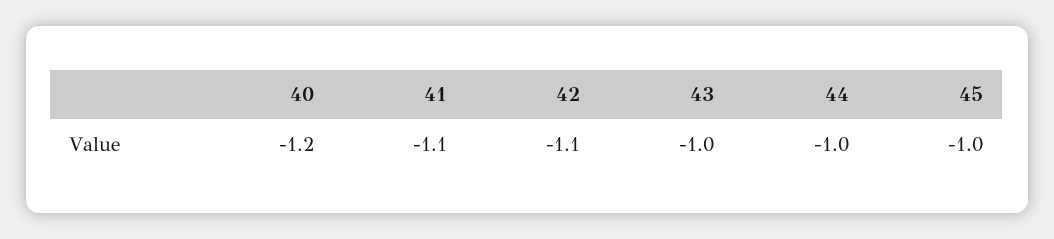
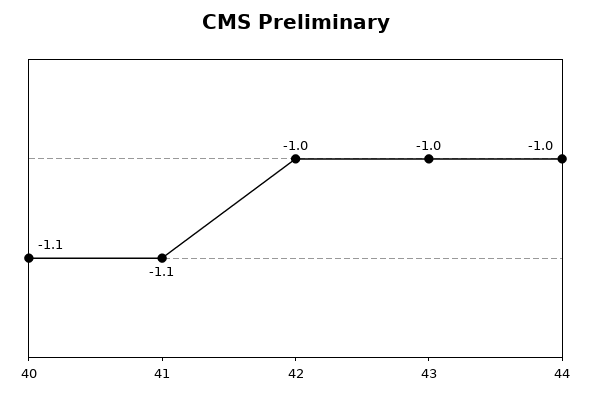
  {
-   "40": -1.2,
+   "40": -1.1,
    "41": -1.1,
-   "42": -1.1,
+   "42": -1,
    "43": -1,
-   "44": -1,
+   "44": -1
-   "45": -1
  }

